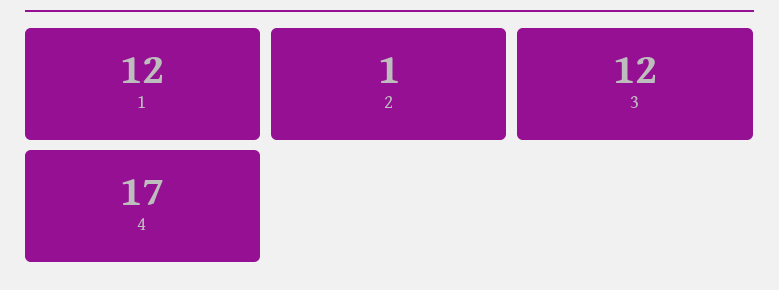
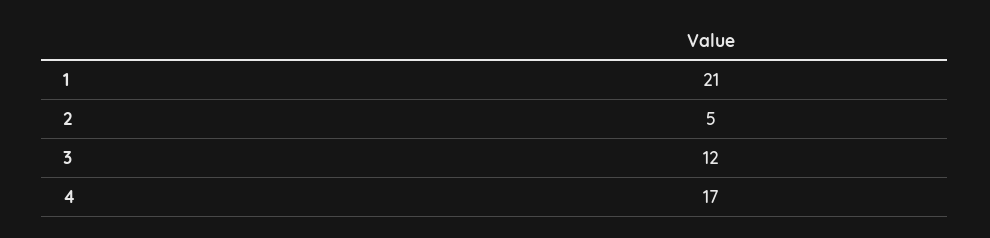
  {
-   "1": 12,
+   "1": 21,
-   "2": 1,
+   "2": 5,
    "3": 12,
    "4": 17
  }

